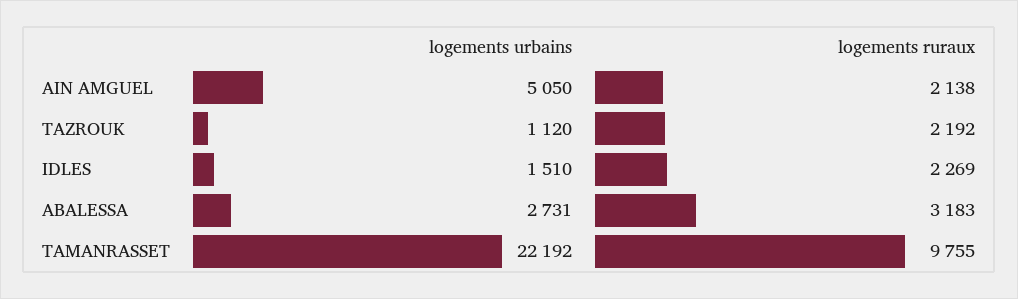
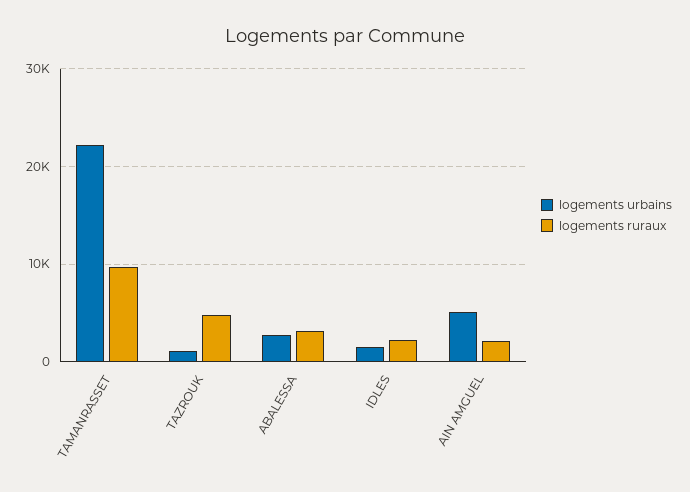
  {
    "logements urbains": {
      "AIN AMGUEL": 5050,
      "TAZROUK": 1120,
      "IDLES": 1510,
      "ABALESSA": 2731,
      "TAMANRASSET": 22192
    },
    "logements ruraux": {
      "AIN AMGUEL": 2138,
-     "TAZROUK": 2192,
+     "TAZROUK": 5000,
      "IDLES": 2269,
      "ABALESSA": 3183,
      "TAMANRASSET": 9755
    }
  }

